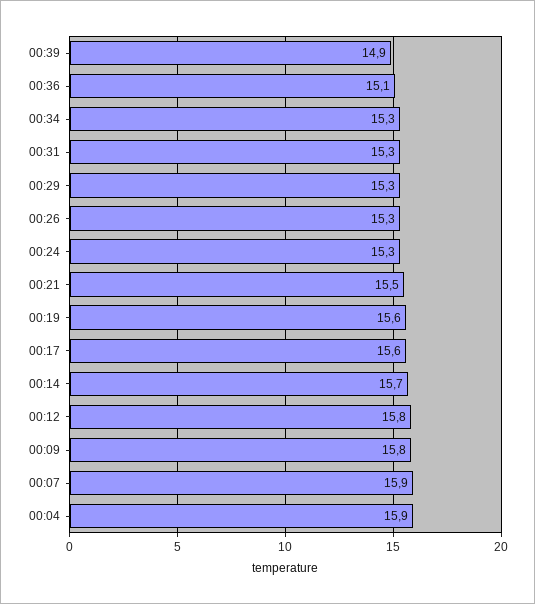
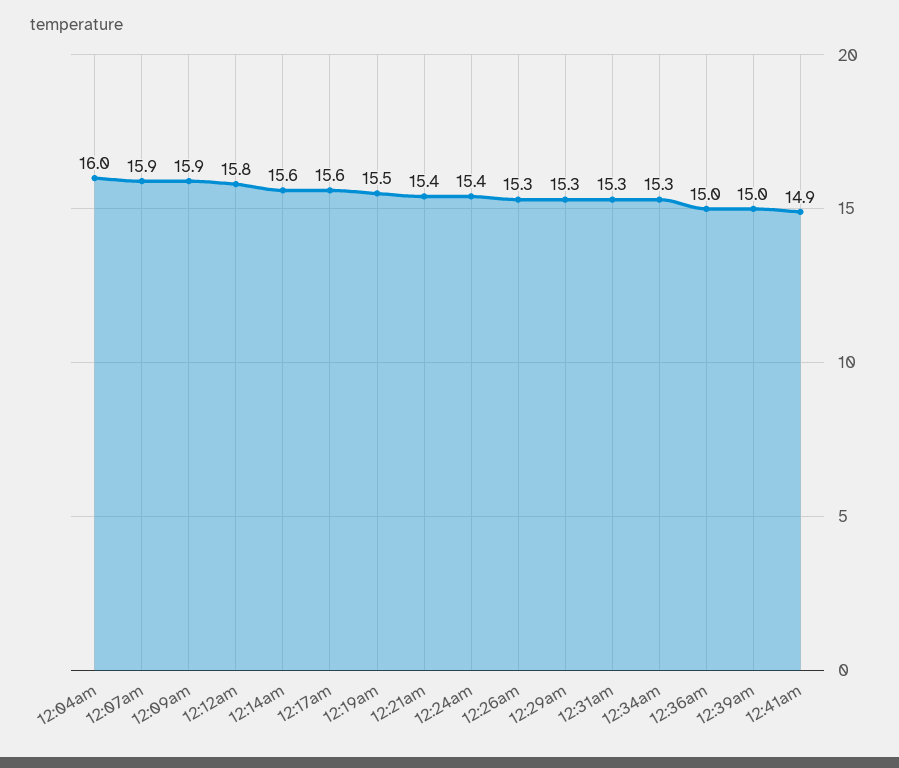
  {
-   "00:39": 14.9,
+   "00:39": 15,
-   "00:36": 15.1,
+   "00:36": 15,
    "00:34": 15.3,
    "00:31": 15.3,
    "00:29": 15.3,
    "00:26": 15.3,
-   "00:24": 15.3,
+   "00:24": 15.4,
-   "00:21": 15.5,
+   "00:21": 15.4,
-   "00:19": 15.6,
+   "00:19": 15.5,
    "00:17": 15.6,
-   "00:14": 15.7,
+   "00:14": 15.6,
    "00:12": 15.8,
-   "00:09": 15.8,
+   "00:09": 15.9,
    "00:07": 15.9,
-   "00:04": 15.9
+   "00:04": 16,
+   "12:41am": 14.9
  }

